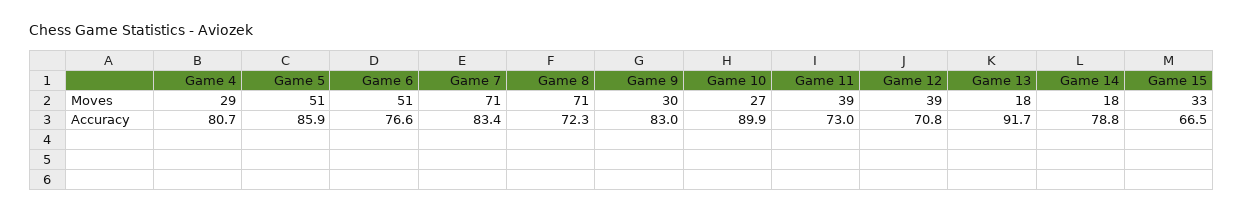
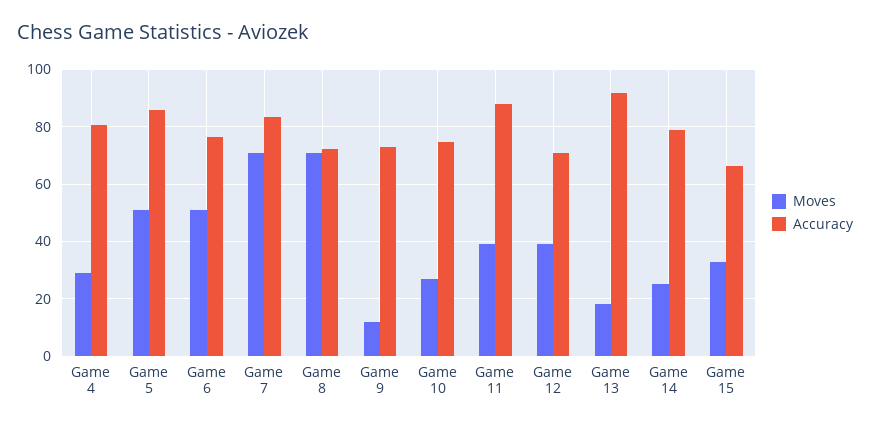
  {
    "Moves": {
      "Game 4": 29,
      "Game 5": 51,
      "Game 6": 51,
      "Game 7": 71,
      "Game 8": 71,
-     "Game 9": 30,
+     "Game 9": 12.5,
      "Game 10": 27,
      "Game 11": 39,
      "Game 12": 39,
      "Game 13": 18,
-     "Game 14": 18,
+     "Game 14": 25,
      "Game 15": 33
    },
    "Accuracy": {
      "Game 4": 80.7,
      "Game 5": 85.9,
      "Game 6": 76.6,
      "Game 7": 83.4,
      "Game 8": 72.3,
-     "Game 9": 83,
+     "Game 9": 72.5,
-     "Game 10": 89.9,
+     "Game 10": 75,
-     "Game 11": 73,
+     "Game 11": 87.5,
      "Game 12": 70.8,
      "Game 13": 91.7,
      "Game 14": 78.8,
      "Game 15": 66.5
    }
  }

